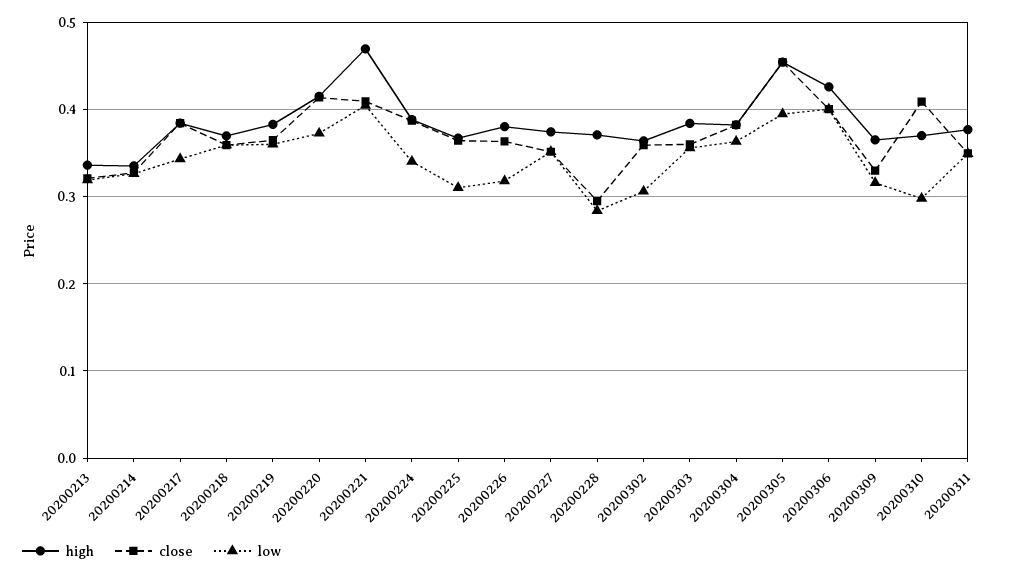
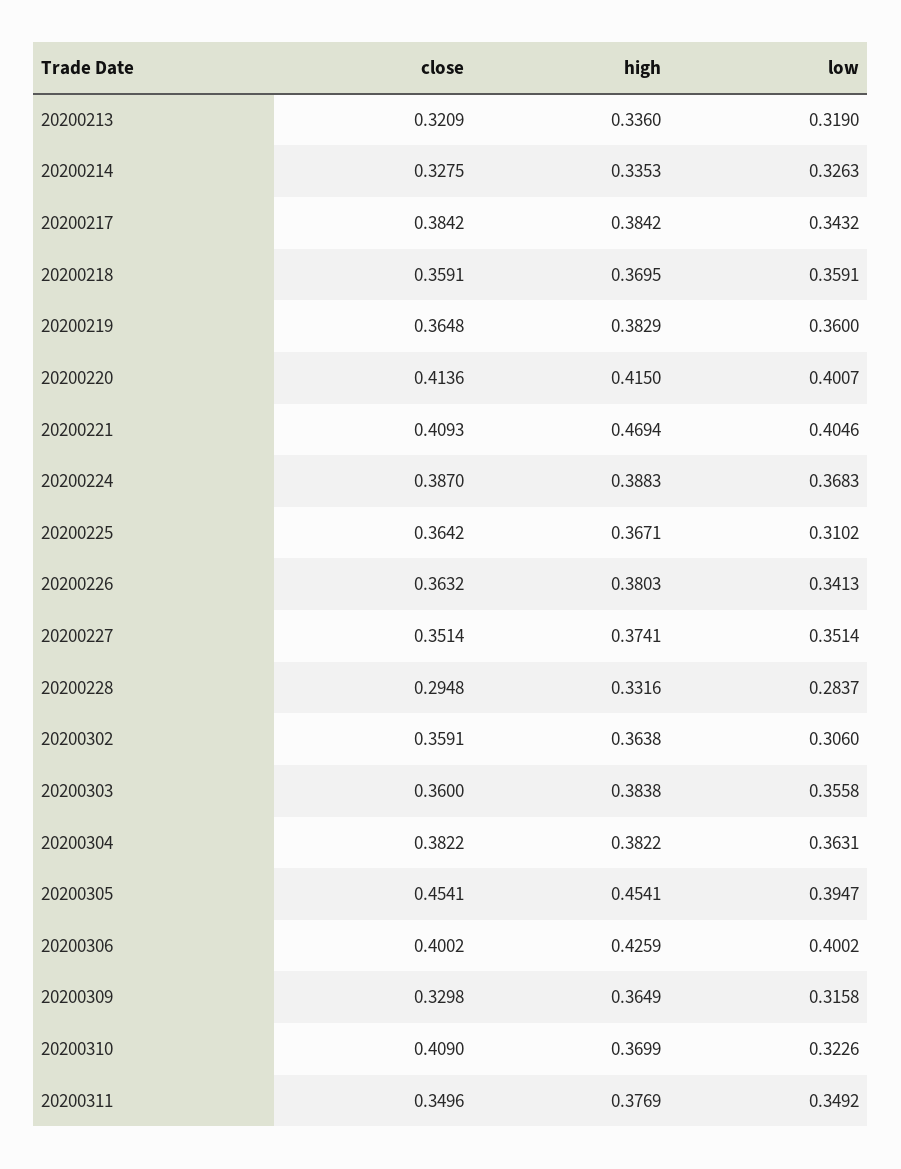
  {
    "high": {
      "20200213": 0.336,
      "20200214": 0.3353,
      "20200217": 0.3842,
      "20200218": 0.3695,
      "20200219": 0.3829,
      "20200220": 0.415,
      "20200221": 0.4694,
      "20200224": 0.3883,
      "20200225": 0.3671,
      "20200226": 0.3803,
      "20200227": 0.3741,
-     "20200228": 0.37,
+     "20200228": 0.3316,
      "20200302": 0.3638,
      "20200303": 0.3838,
      "20200304": 0.3822,
      "20200305": 0.4541,
      "20200306": 0.4259,
      "20200309": 0.3649,
      "20200310": 0.3699,
      "20200311": 0.3769
    },
    "close": {
      "20200213": 0.3209,
      "20200214": 0.3275,
      "20200217": 0.3842,
      "20200218": 0.3591,
      "20200219": 0.3648,
      "20200220": 0.4136,
      "20200221": 0.4093,
      "20200224": 0.387,
      "20200225": 0.3642,
      "20200226": 0.3632,
      "20200227": 0.3514,
      "20200228": 0.2948,
      "20200302": 0.3591,
      "20200303": 0.36,
      "20200304": 0.3822,
      "20200305": 0.4541,
      "20200306": 0.4002,
      "20200309": 0.3298,
      "20200310": 0.409,
      "20200311": 0.3496
    },
    "low": {
      "20200213": 0.319,
      "20200214": 0.3263,
      "20200217": 0.3432,
      "20200218": 0.3591,
      "20200219": 0.36,
-     "20200220": 0.37,
+     "20200220": 0.4007,
      "20200221": 0.4046,
-     "20200224": 0.34,
+     "20200224": 0.3683,
      "20200225": 0.3102,
-     "20200226": 0.32,
+     "20200226": 0.3413,
      "20200227": 0.3514,
      "20200228": 0.2837,
      "20200302": 0.306,
      "20200303": 0.3558,
      "20200304": 0.3631,
      "20200305": 0.3947,
      "20200306": 0.4002,
      "20200309": 0.3158,
-     "20200310": 0.3,
+     "20200310": 0.3226,
      "20200311": 0.3492
    }
  }

